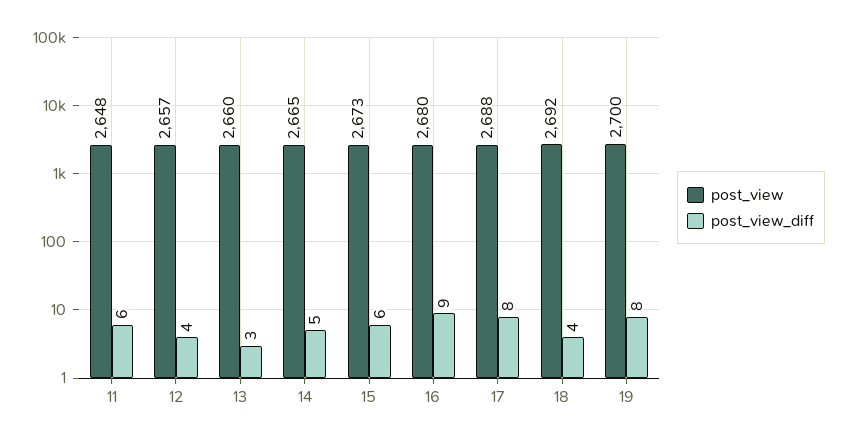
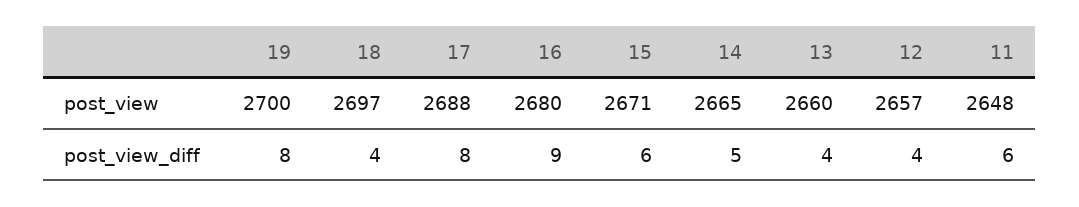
  {
    "post_view": {
      "11": 2648,
      "12": 2657,
      "13": 2660,
      "14": 2665,
-     "15": 2673,
+     "15": 2671,
      "16": 2680,
      "17": 2688,
-     "18": 2692,
+     "18": 2697,
      "19": 2700
    },
    "post_view_diff": {
      "11": 6,
      "12": 4,
-     "13": 3,
+     "13": 4,
      "14": 5,
      "15": 6,
      "16": 9,
      "17": 8,
      "18": 4,
      "19": 8
    }
  }

